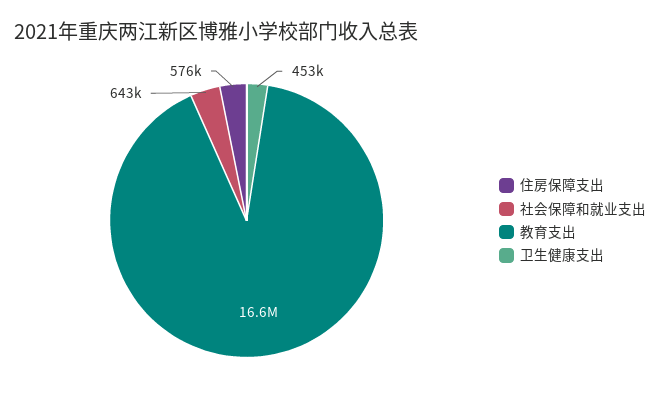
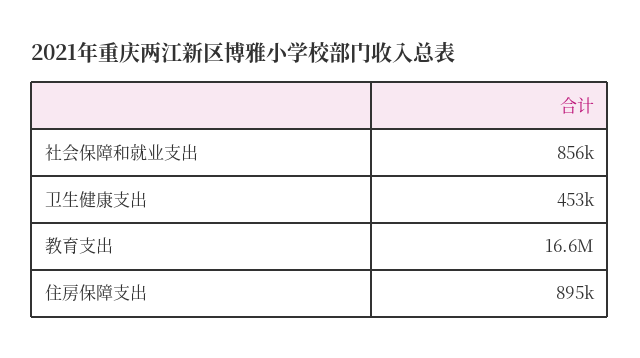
  {
-   "住房保障支出": 576000,
+   "住房保障支出": 895000,
-   "社会保障和就业支出": 643000,
+   "社会保障和就业支出": 856000,
    "教育支出": 16600000,
    "卫生健康支出": 453000
  }

